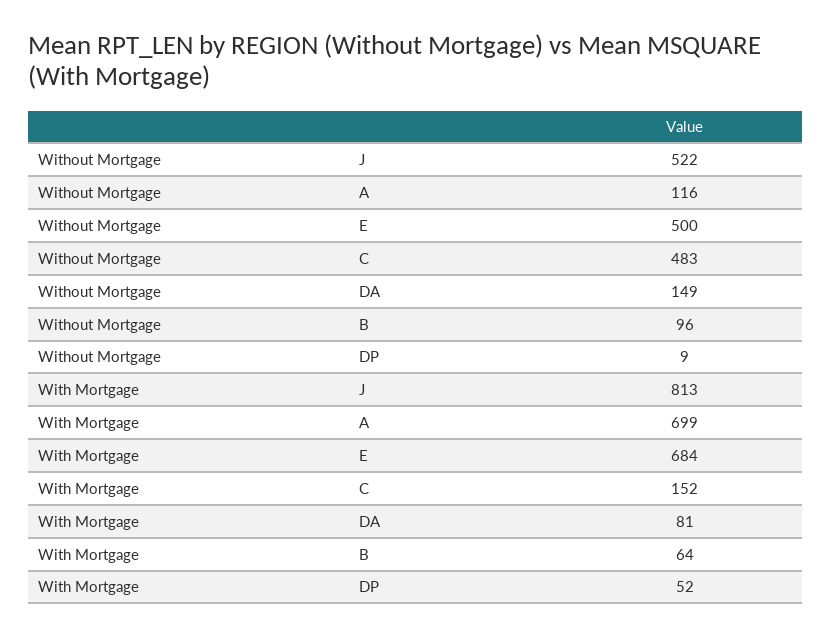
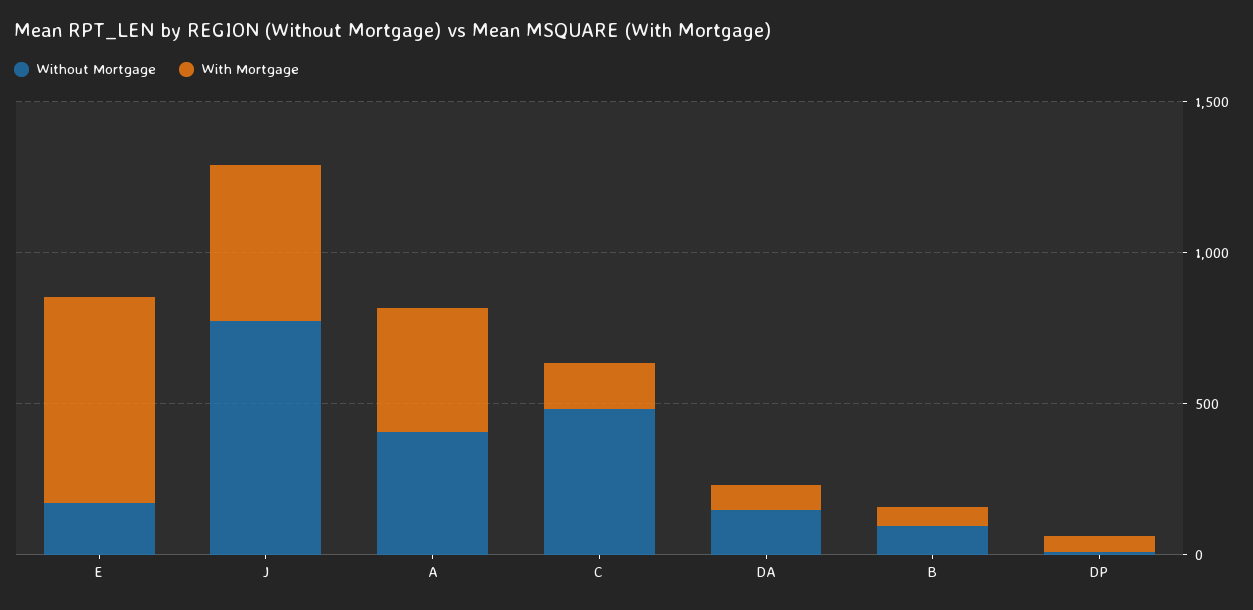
  {
    "Without Mortgage": {
-     "J": 522,
+     "J": 800,
-     "A": 116,
+     "A": 400,
-     "E": 500,
+     "E": 200,
      "C": 483,
      "DA": 149,
      "B": 96,
      "DP": 9
    },
    "With Mortgage": {
-     "J": 813,
+     "J": 500,
-     "A": 699,
+     "A": 400,
      "E": 684,
      "C": 152,
      "DA": 81,
      "B": 64,
      "DP": 52
    }
  }

